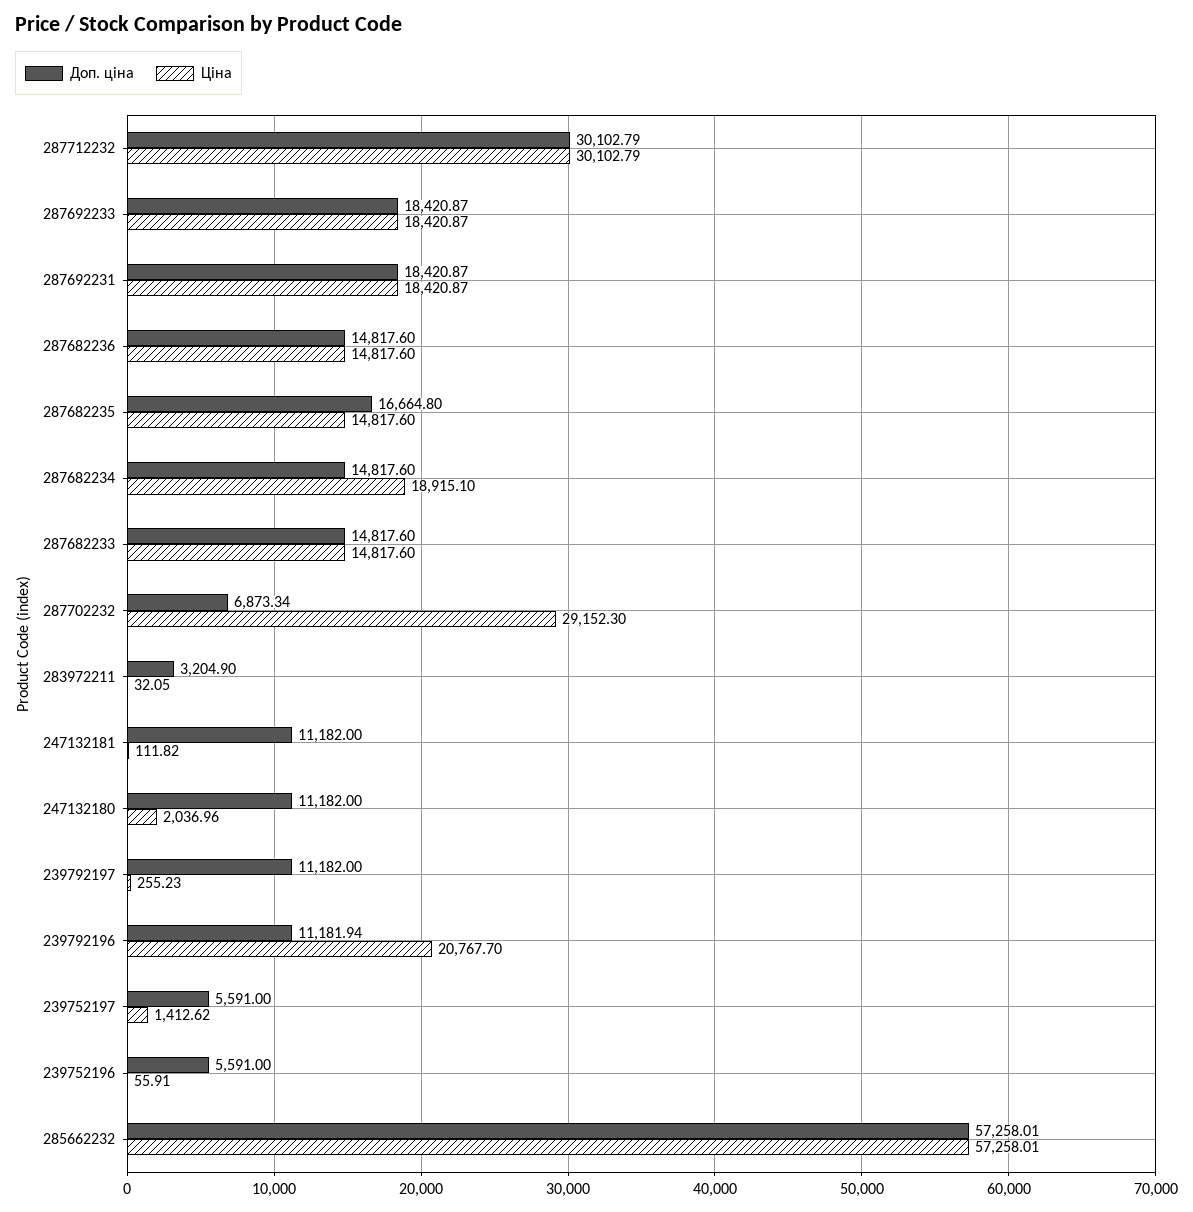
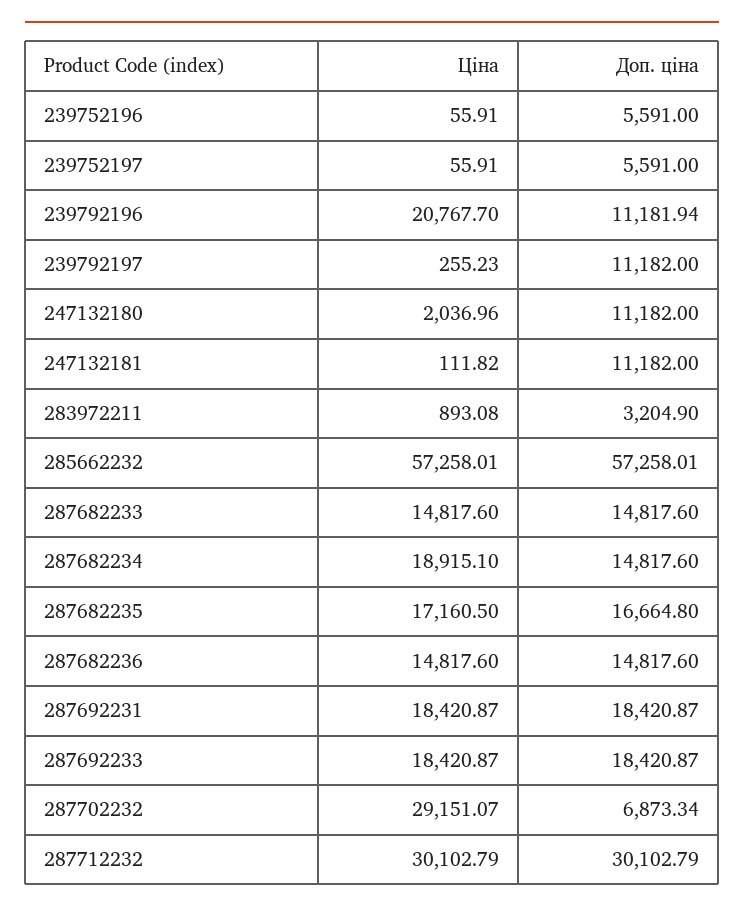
  {
    "Доп. ціна": {
      "287712232": 30102.79,
      "287692233": 18420.87,
      "287692231": 18420.87,
      "287682236": 14817.6,
      "287682235": 16664.8,
      "287682234": 14817.6,
      "287682233": 14817.6,
      "287702232": 6873.34,
      "283972211": 3204.9,
      "247132181": 11182,
      "247132180": 11182,
      "239792197": 11182,
      "239792196": 11181.94,
      "239752197": 5591,
      "239752196": 5591,
      "285662232": 57258.01
    },
    "Ціна": {
      "287712232": 30102.79,
      "287692233": 18420.87,
      "287692231": 18420.87,
      "287682236": 14817.6,
-     "287682235": 14817.6,
+     "287682235": 17160.5,
      "287682234": 18915.1,
      "287682233": 14817.6,
-     "287702232": 29152.3,
+     "287702232": 29151.07,
-     "283972211": 32.05,
+     "283972211": 893.08,
      "247132181": 111.82,
      "247132180": 2036.96,
      "239792197": 255.23,
      "239792196": 20767.7,
-     "239752197": 1412.62,
+     "239752197": 55.91,
      "239752196": 55.91,
      "285662232": 57258.01
    }
  }

